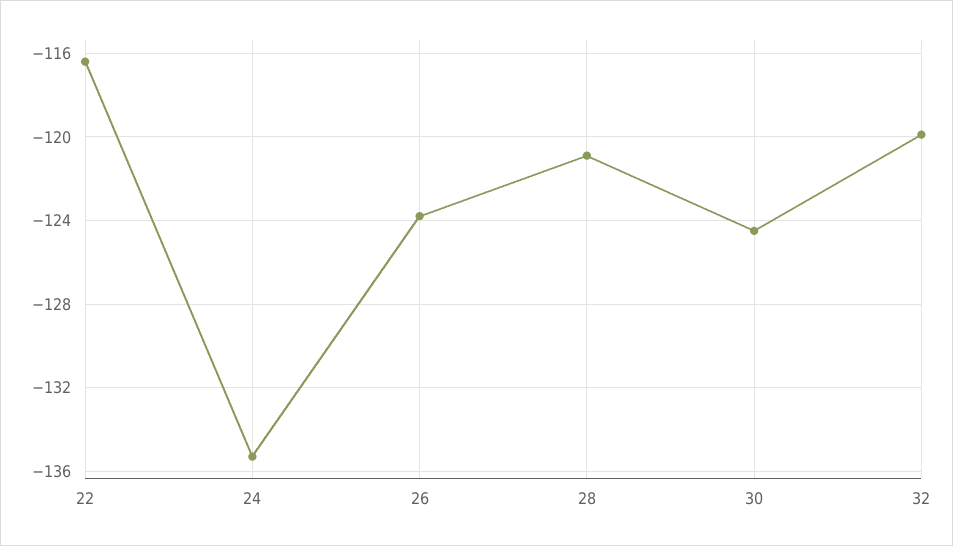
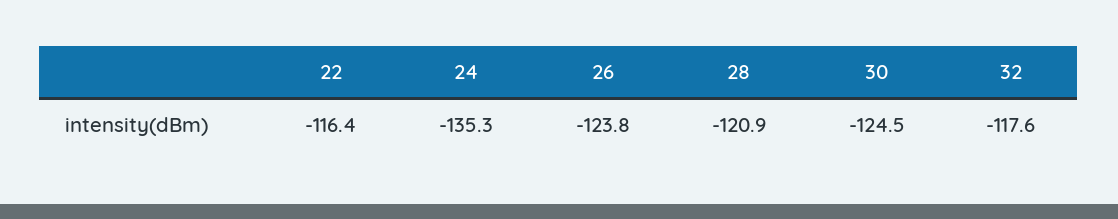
  {
    "22": -116.4,
    "24": -135.3,
    "26": -123.8,
    "28": -120.9,
    "30": -124.5,
-   "32": -120
+   "32": -117.6
  }

